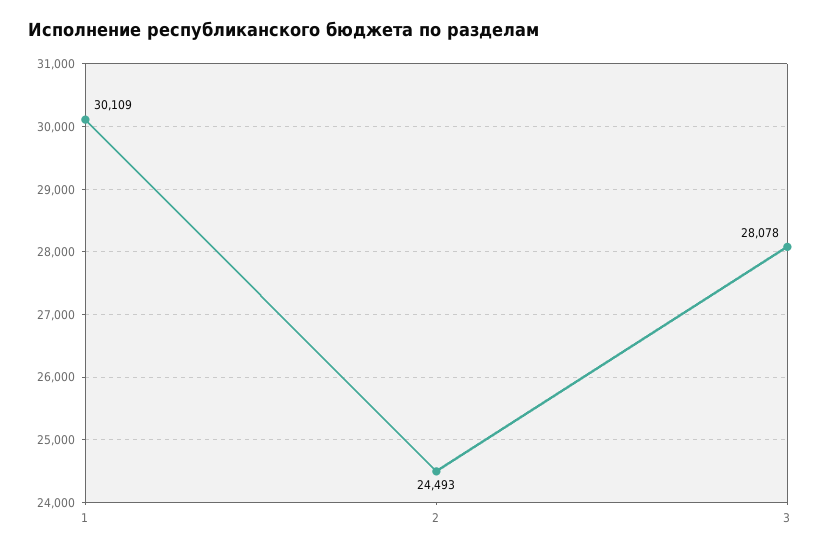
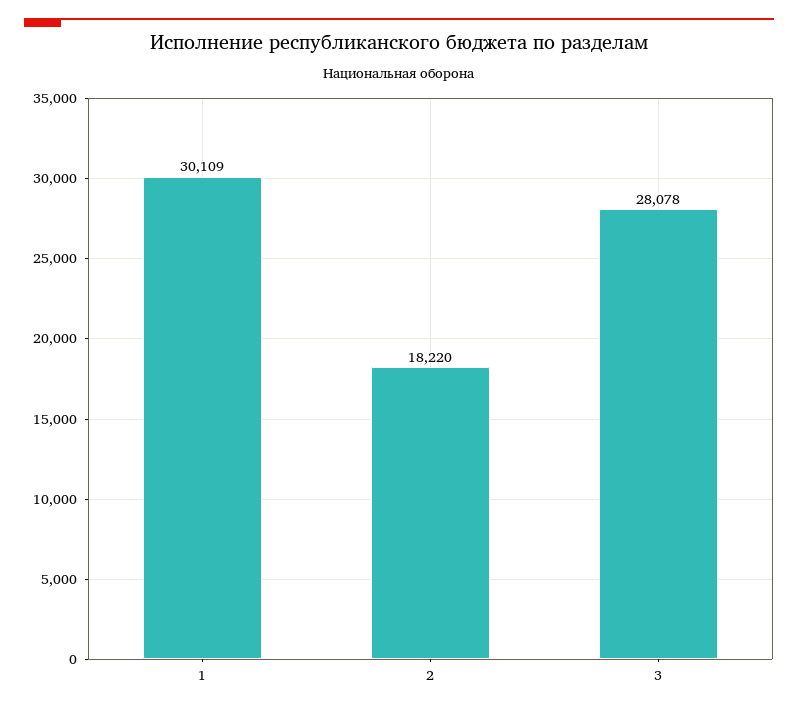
  {
    "1": 30109,
-   "2": 24493,
+   "2": 18220,
    "3": 28078
  }

